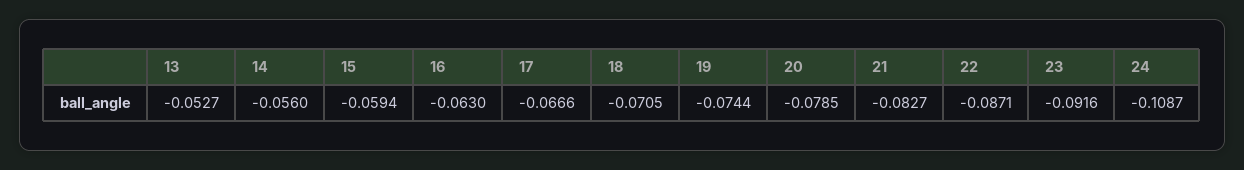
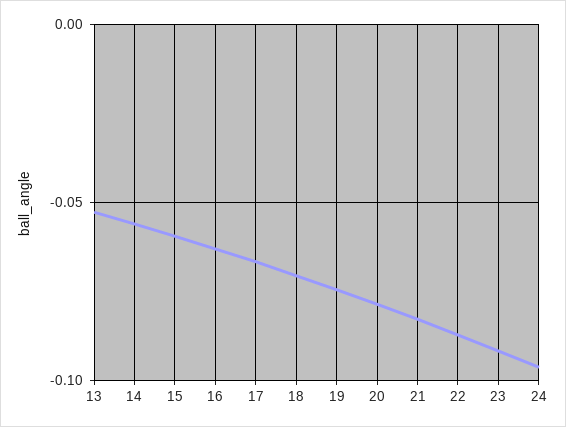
  {
    "13": -0.0527,
    "14": -0.056,
    "15": -0.0594,
    "16": -0.063,
    "17": -0.0666,
    "18": -0.0705,
    "19": -0.0744,
    "20": -0.0785,
    "21": -0.0827,
    "22": -0.0871,
    "23": -0.0916,
-   "24": -0.1087
+   "24": -0.095
  }

